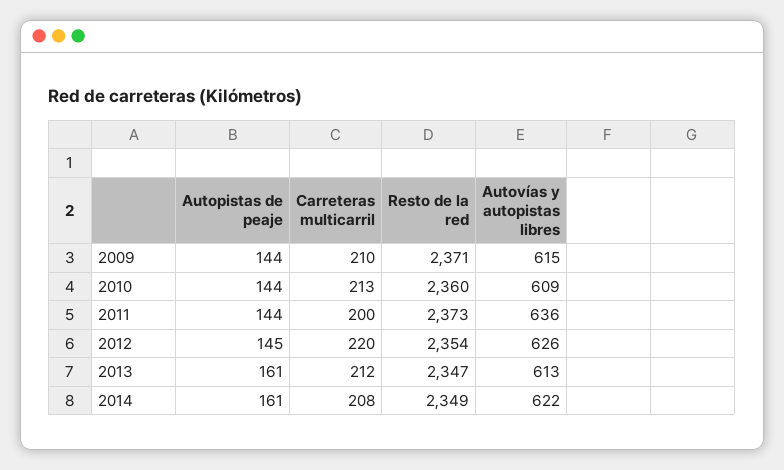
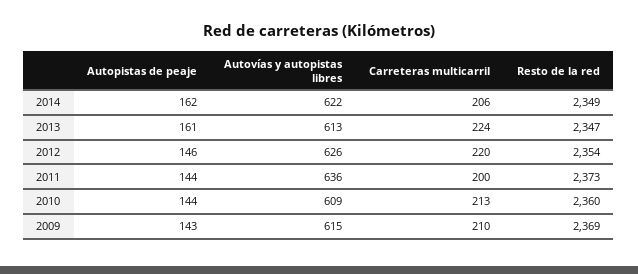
  {
    "Autopistas de peaje": {
-     "2009": 144,
+     "2009": 143,
      "2010": 144,
      "2011": 144,
-     "2012": 145,
+     "2012": 146,
      "2013": 161,
-     "2014": 161
+     "2014": 162
    },
    "Carreteras multicarril": {
      "2009": 210,
      "2010": 213,
      "2011": 200,
      "2012": 220,
-     "2013": 212,
+     "2013": 224,
-     "2014": 208
+     "2014": 206
    },
    "Resto de la red": {
-     "2009": 2371,
+     "2009": 2369,
      "2010": 2360,
      "2011": 2373,
      "2012": 2354,
      "2013": 2347,
      "2014": 2349
    },
    "Autovías y autopistas libres": {
      "2009": 615,
      "2010": 609,
      "2011": 636,
      "2012": 626,
      "2013": 613,
      "2014": 622
    }
  }

